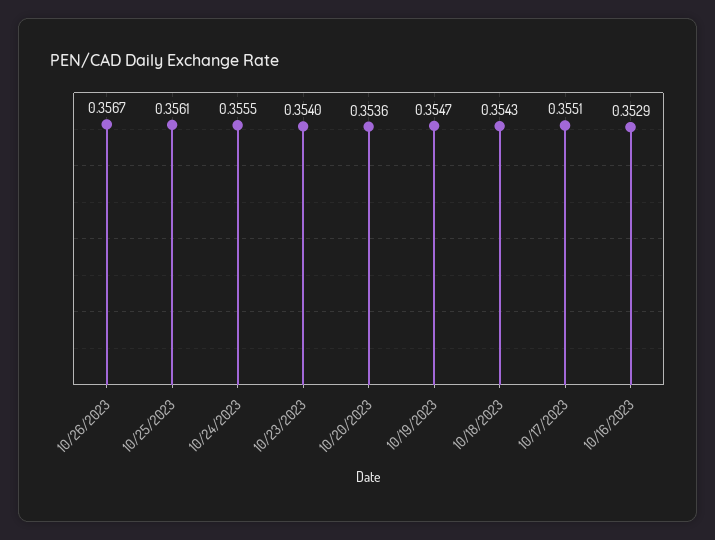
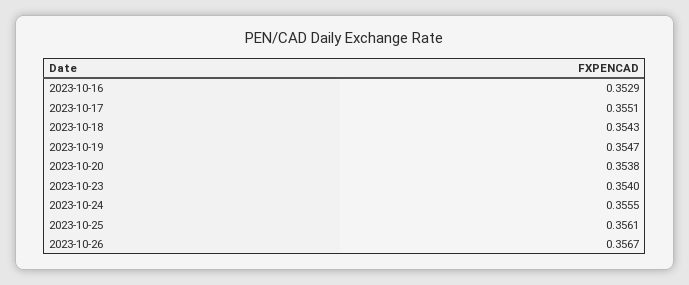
  {
    "10/26/2023": 0.3567,
    "10/25/2023": 0.3561,
    "10/24/2023": 0.3555,
    "10/23/2023": 0.354,
-   "10/20/2023": 0.3536,
+   "10/20/2023": 0.3538,
    "10/19/2023": 0.3547,
    "10/18/2023": 0.3543,
    "10/17/2023": 0.3551,
    "10/16/2023": 0.3529
  }

